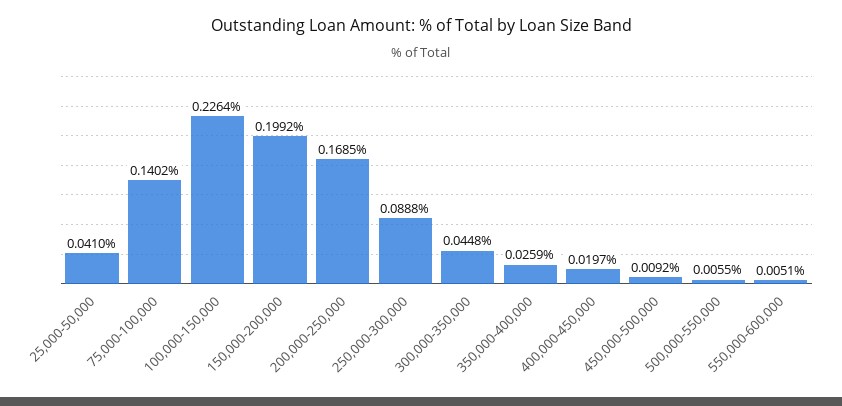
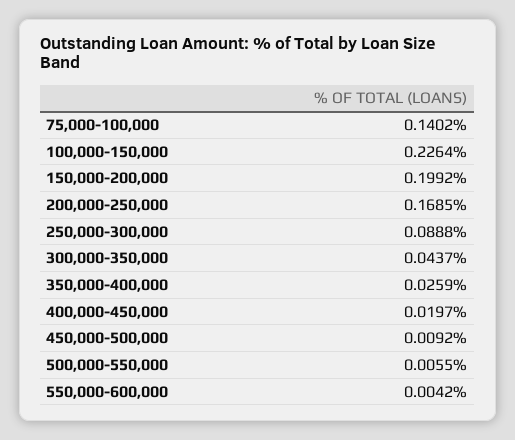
  {
-   "25,000-50,000": 0.041,
    "75,000-100,000": 0.1402,
    "100,000-150,000": 0.2264,
    "150,000-200,000": 0.1992,
    "200,000-250,000": 0.1685,
    "250,000-300,000": 0.0888,
-   "300,000-350,000": 0.0448,
+   "300,000-350,000": 0.0437,
    "350,000-400,000": 0.0259,
    "400,000-450,000": 0.0197,
    "450,000-500,000": 0.0092,
    "500,000-550,000": 0.0055,
-   "550,000-600,000": 0.0051
+   "550,000-600,000": 0.0042
  }

